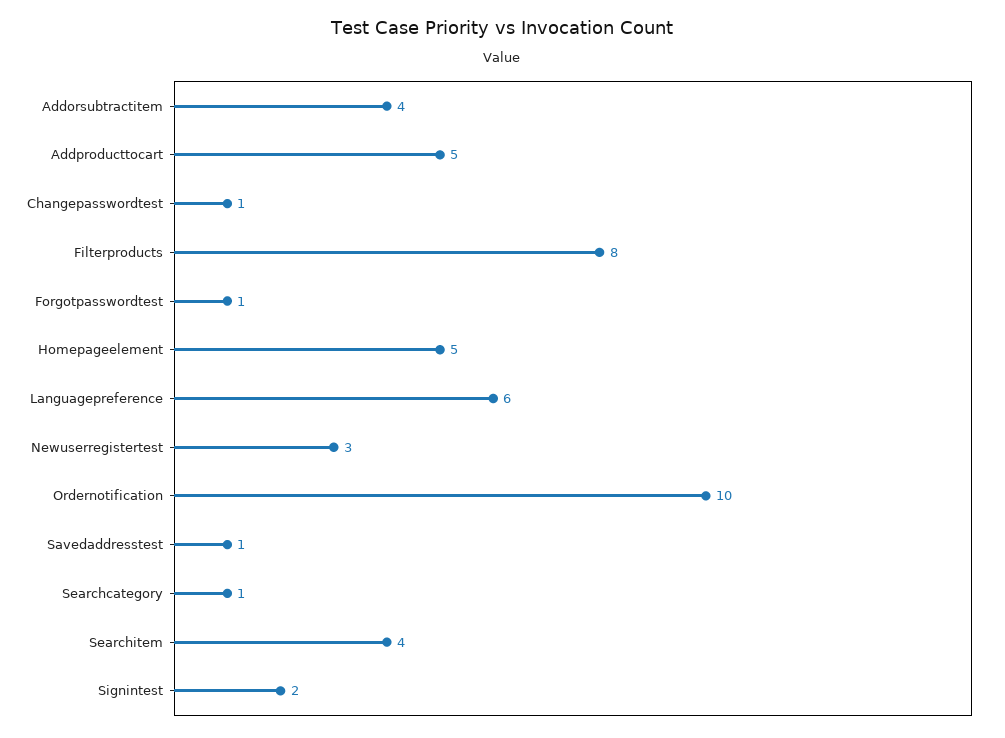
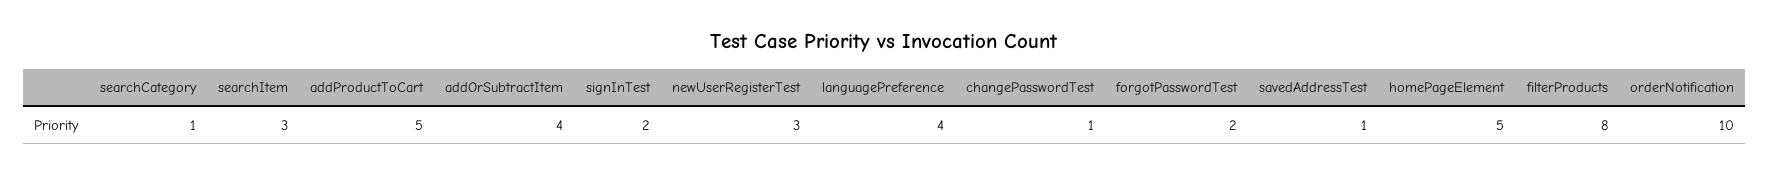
  {
    "Addorsubtractitem": 4,
    "Addproducttocart": 5,
    "Changepasswordtest": 1,
    "Filterproducts": 8,
-   "Forgotpasswordtest": 1,
+   "Forgotpasswordtest": 2,
    "Homepageelement": 5,
-   "Languagepreference": 6,
+   "Languagepreference": 4,
    "Newuserregistertest": 3,
    "Ordernotification": 10,
    "Savedaddresstest": 1,
    "Searchcategory": 1,
-   "Searchitem": 4,
+   "Searchitem": 3,
    "Signintest": 2
  }

